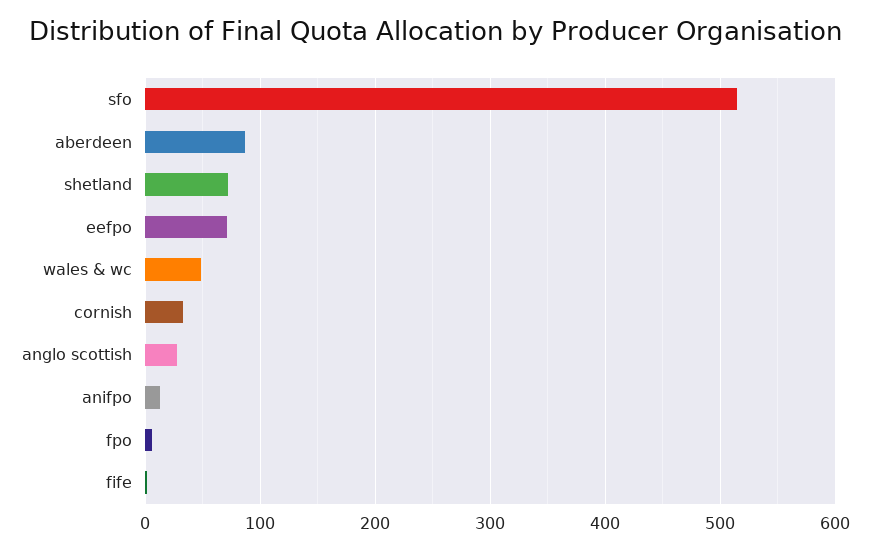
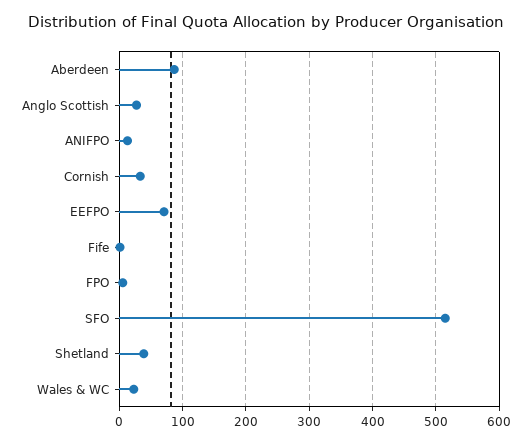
  {
    "sfo": 510,
    "aberdeen": 90,
-   "shetland": 70,
+   "shetland": 40,
    "eefpo": 70,
-   "wales & wc": 50,
+   "wales & wc": 20,
    "cornish": 30,
    "anglo scottish": 30,
    "anifpo": 10,
    "fpo": 10,
    "fife": 0
  }

